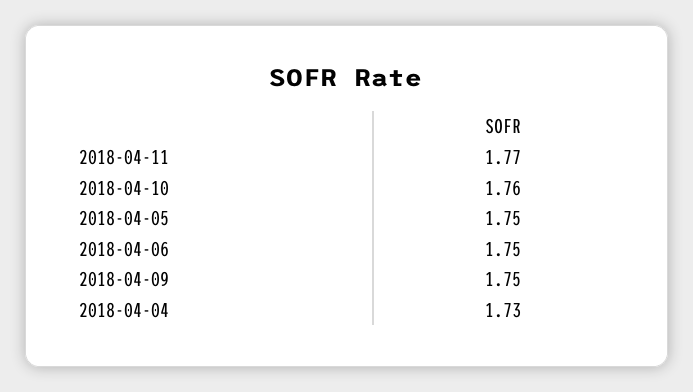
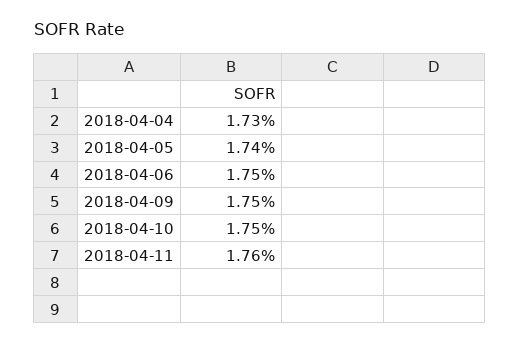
  {
-   "2018-04-11": 1.77,
+   "2018-04-11": 1.76,
-   "2018-04-10": 1.76,
+   "2018-04-10": 1.75,
-   "2018-04-05": 1.75,
+   "2018-04-05": 1.74,
    "2018-04-06": 1.75,
    "2018-04-09": 1.75,
    "2018-04-04": 1.73
  }

